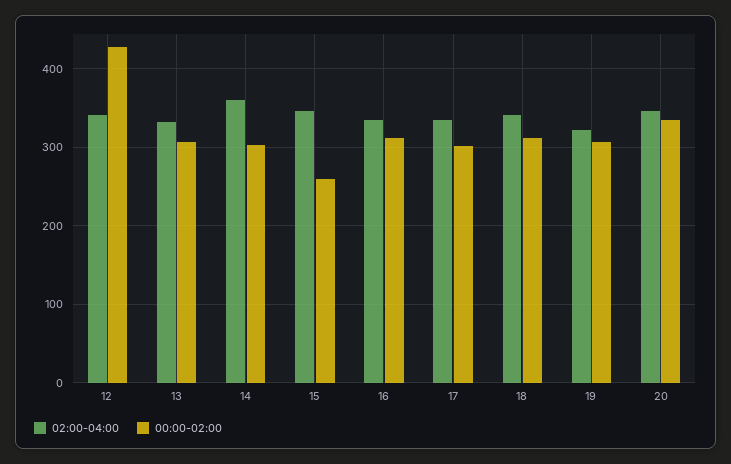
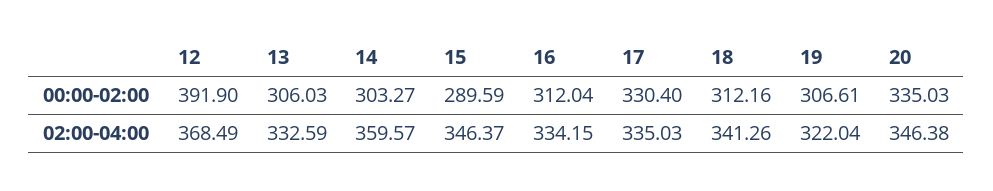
  {
    "02:00-04:00": {
-     "12": 340,
+     "12": 368.49,
      "13": 332.59,
      "14": 359.57,
      "15": 346.37,
      "16": 334.15,
      "17": 335.03,
      "18": 341.26,
      "19": 322.04,
      "20": 346.38
    },
    "00:00-02:00": {
-     "12": 430,
+     "12": 391.9,
      "13": 306.03,
      "14": 303.27,
-     "15": 260,
+     "15": 289.59,
      "16": 312.04,
-     "17": 300,
+     "17": 330.4,
      "18": 312.16,
      "19": 306.61,
      "20": 335.03
    }
  }

